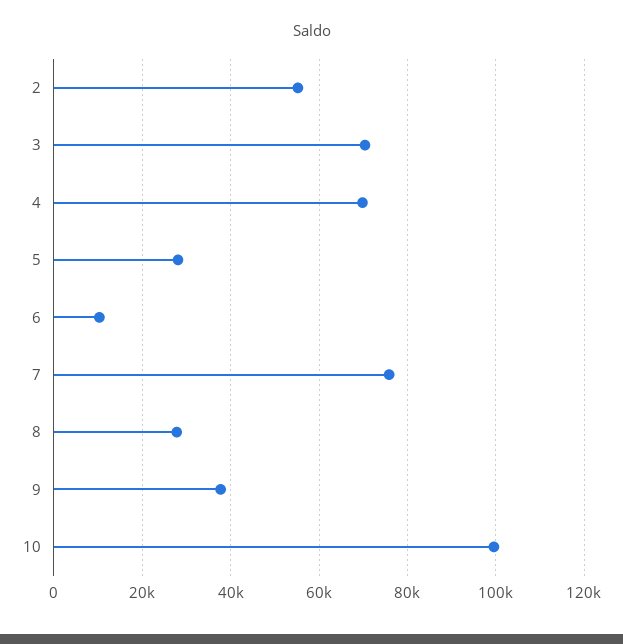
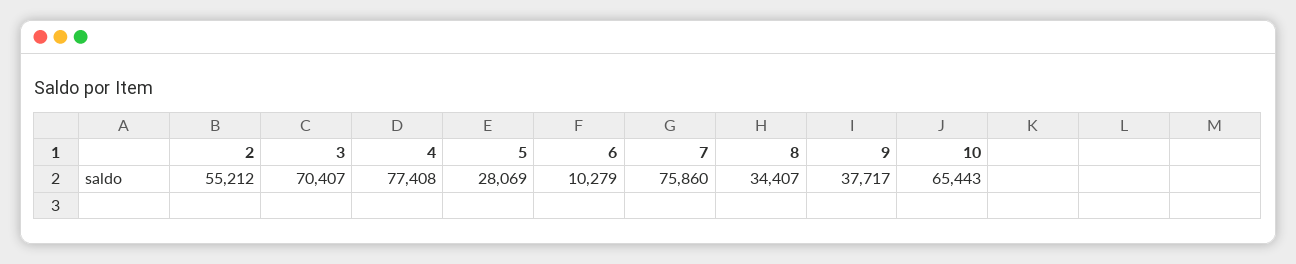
  {
    "2": 55212,
    "3": 70407,
-   "4": 70000,
+   "4": 77408,
    "5": 28069,
    "6": 10279,
    "7": 75860,
-   "8": 28000,
+   "8": 34407,
    "9": 37717,
-   "10": 100000
+   "10": 65443
  }

